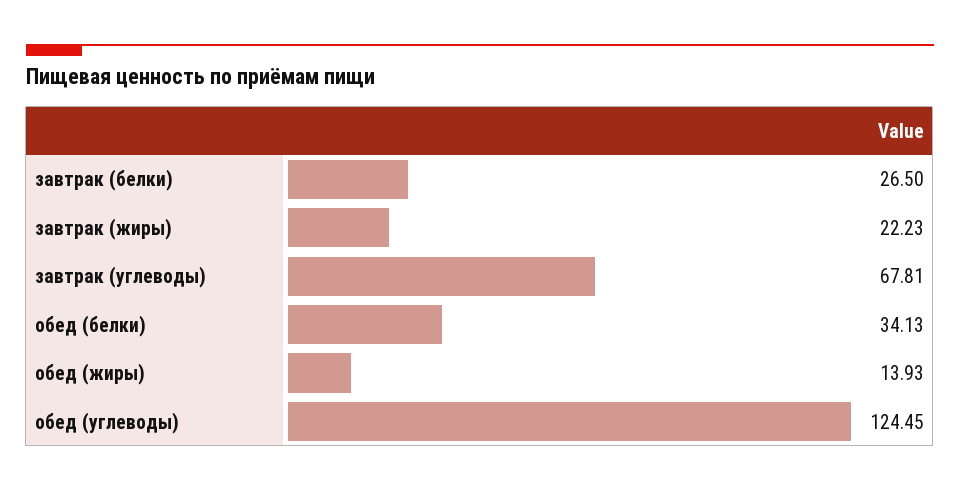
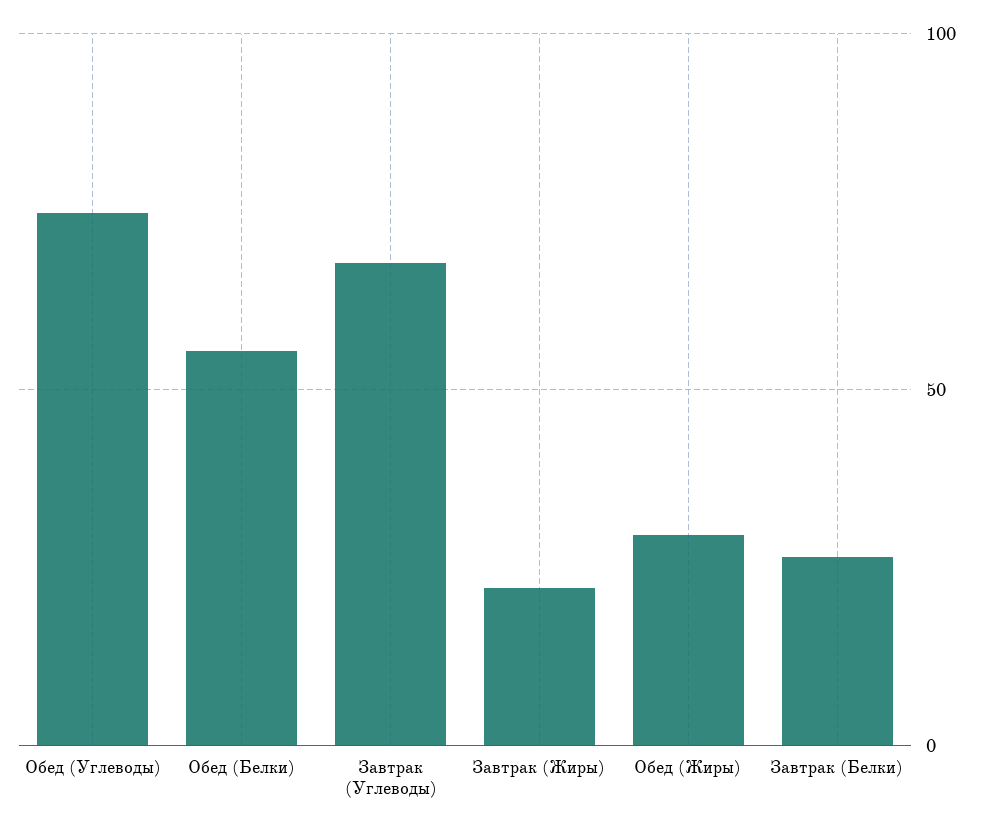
  {
    "завтрак (белки)": 26.5,
    "завтрак (жиры)": 22.23,
    "завтрак (углеводы)": 67.81,
-   "обед (белки)": 34.13,
+   "обед (белки)": 55,
-   "обед (жиры)": 13.93,
+   "обед (жиры)": 30,
-   "обед (углеводы)": 124.45
+   "обед (углеводы)": 75
  }

